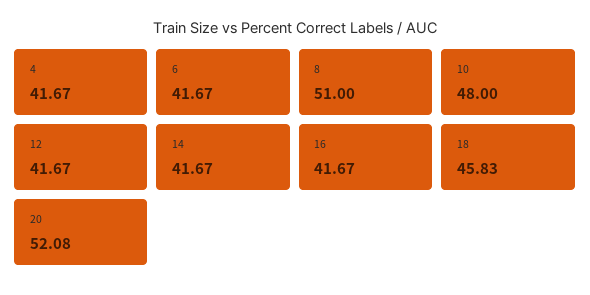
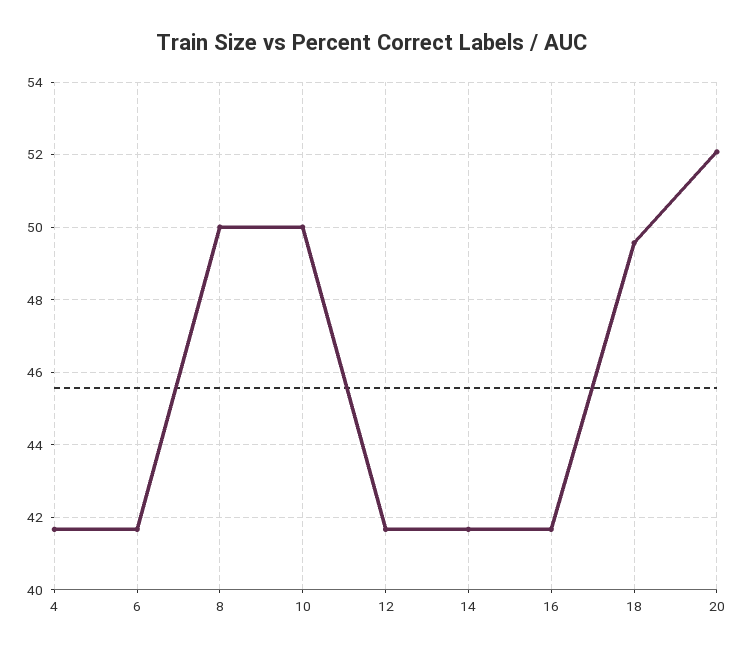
  {
    "4": 41.67,
    "6": 41.67,
-   "8": 51,
+   "8": 50,
-   "10": 48,
+   "10": 50,
    "12": 41.67,
    "14": 41.67,
    "16": 41.67,
-   "18": 45.83,
+   "18": 49.6,
    "20": 52.08
  }

